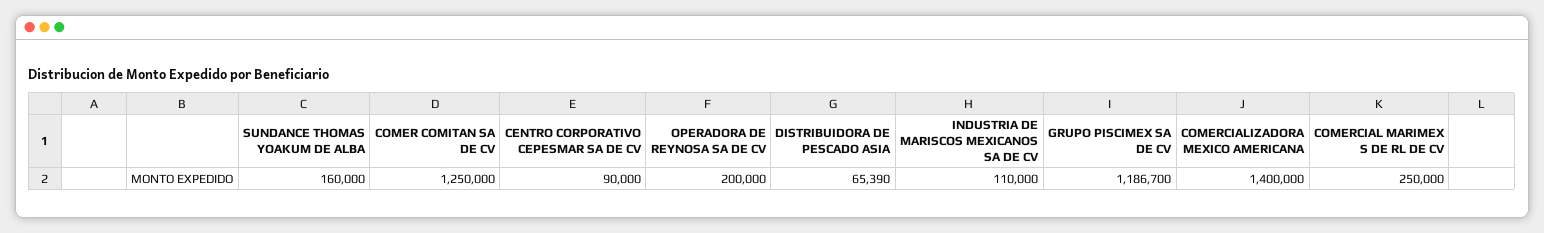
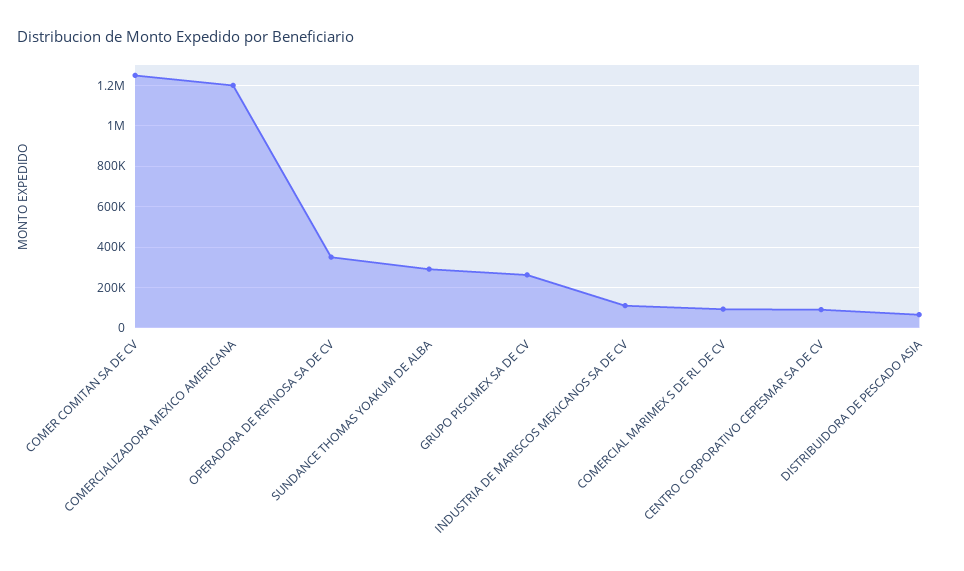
  {
-   "SUNDANCE THOMAS YOAKUM DE ALBA": 160000,
+   "SUNDANCE THOMAS YOAKUM DE ALBA": 300000,
    "COMER COMITAN SA DE CV": 1250000,
    "CENTRO CORPORATIVO CEPESMAR SA DE CV": 90000,
-   "OPERADORA DE REYNOSA SA DE CV": 200000,
+   "OPERADORA DE REYNOSA SA DE CV": 350000,
    "DISTRIBUIDORA DE PESCADO ASIA": 65390,
    "INDUSTRIA DE MARISCOS MEXICANOS SA DE CV": 110000,
-   "GRUPO PISCIMEX SA DE CV": 1186700,
+   "GRUPO PISCIMEX SA DE CV": 250000,
-   "COMERCIALIZADORA MEXICO AMERICANA": 1400000,
+   "COMERCIALIZADORA MEXICO AMERICANA": 1200000,
-   "COMERCIAL MARIMEX S DE RL DE CV": 250000
+   "COMERCIAL MARIMEX S DE RL DE CV": 100000
  }

